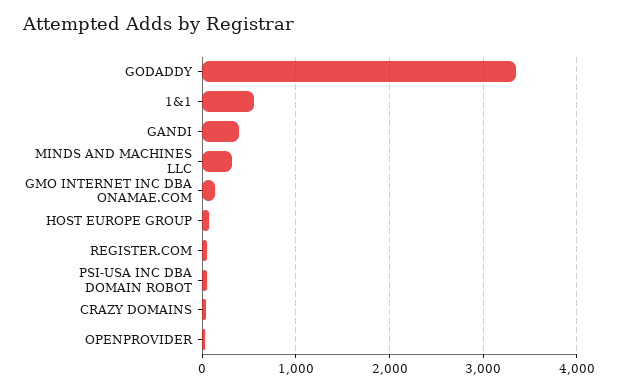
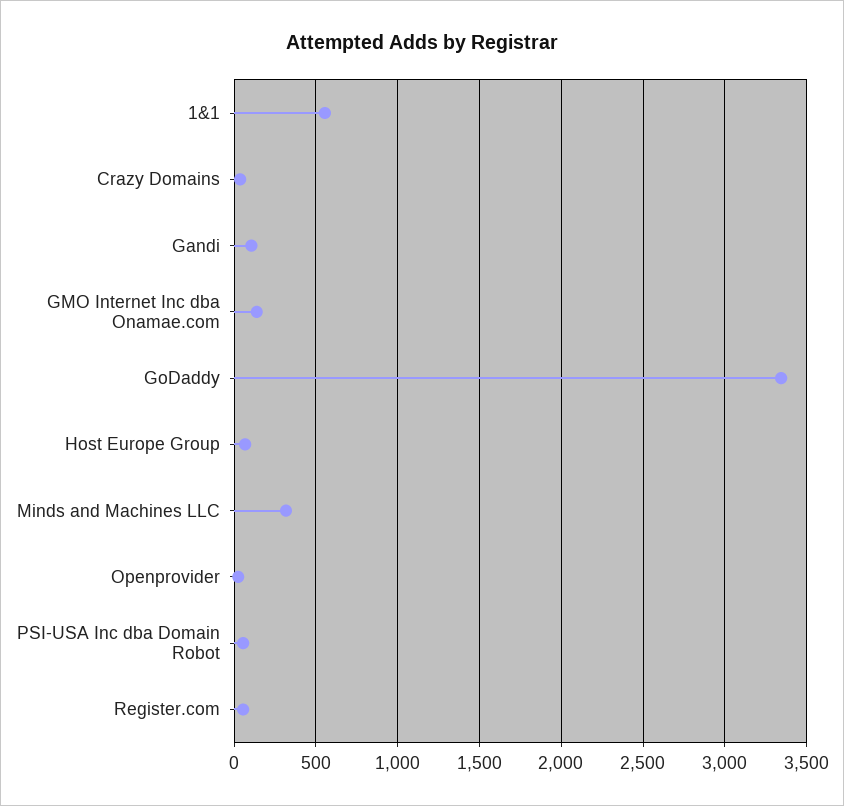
  {
    "GODADDY": 3350,
    "1&1": 550,
-   "GANDI": 400,
+   "GANDI": 100,
    "MINDS AND MACHINES LLC": 300,
    "GMO INTERNET INC DBA ONAMAE.COM": 150,
    "HOST EUROPE GROUP": 50,
    "REGISTER.COM": 50,
    "PSI-USA INC DBA DOMAIN ROBOT": 50,
    "CRAZY DOMAINS": 50,
    "OPENPROVIDER": 50
  }

